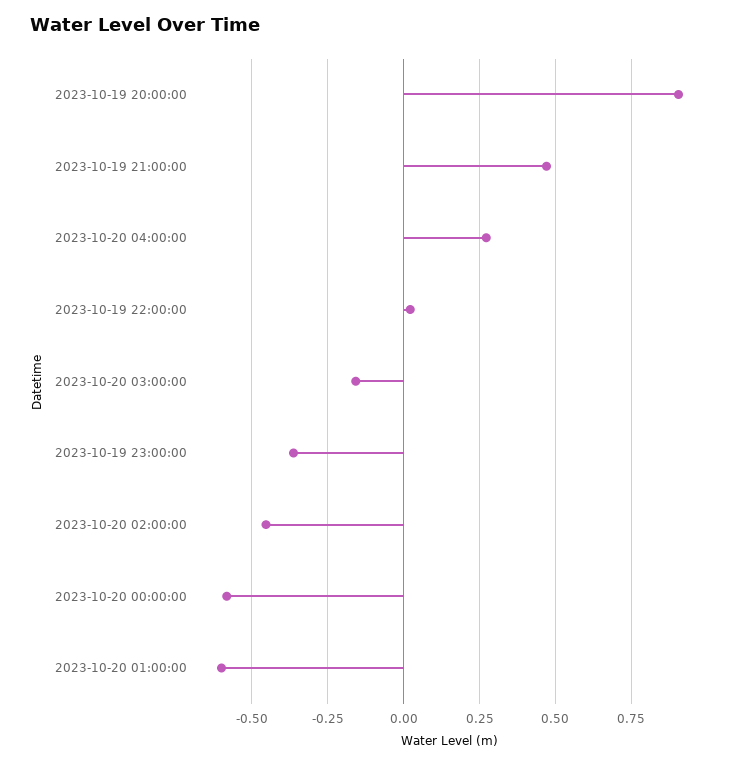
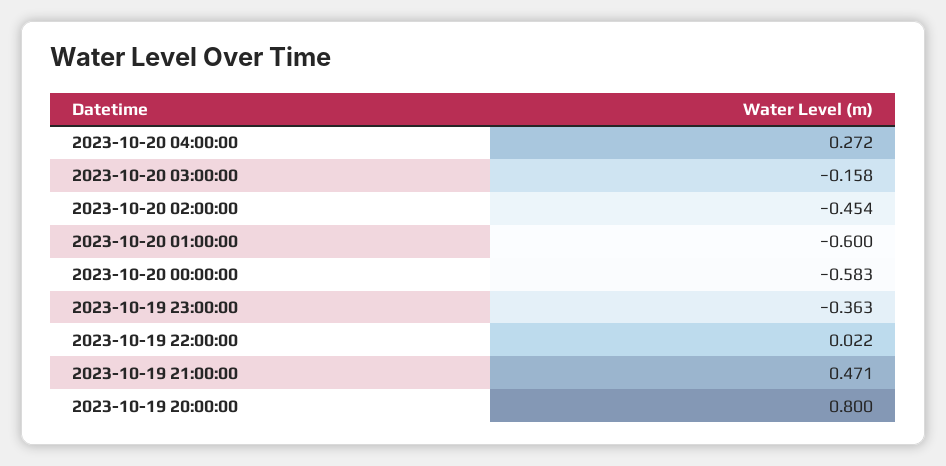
  {
-   "2023-10-19 20:00:00": 0.9,
+   "2023-10-19 20:00:00": 0.8,
    "2023-10-19 21:00:00": 0.471,
    "2023-10-20 04:00:00": 0.272,
    "2023-10-19 22:00:00": 0.022,
    "2023-10-20 03:00:00": -0.158,
    "2023-10-19 23:00:00": -0.363,
    "2023-10-20 02:00:00": -0.454,
    "2023-10-20 00:00:00": -0.583,
    "2023-10-20 01:00:00": -0.6
  }

